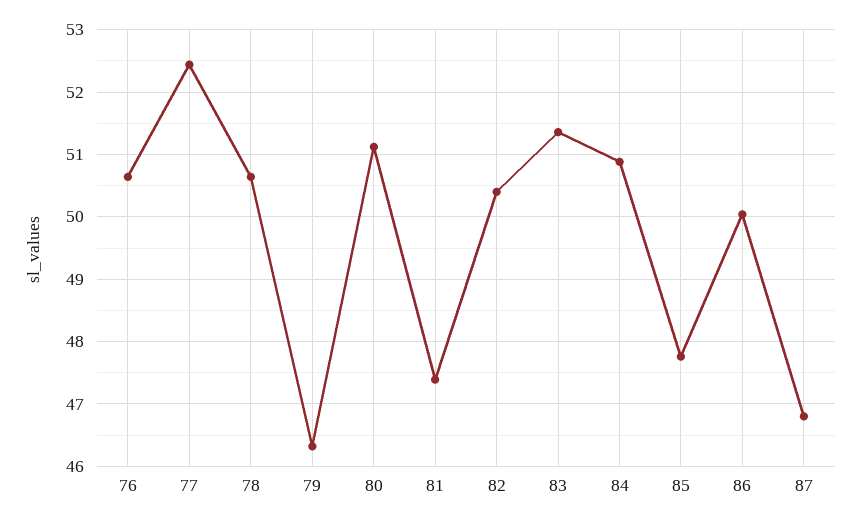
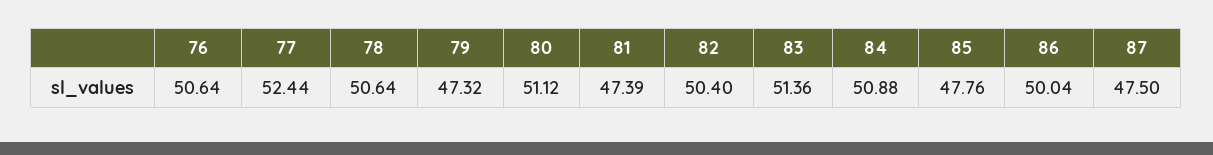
  {
    "76": 50.64,
    "77": 52.44,
    "78": 50.64,
-   "79": 46.3,
+   "79": 47.32,
    "80": 51.12,
    "81": 47.39,
    "82": 50.4,
    "83": 51.36,
    "84": 50.88,
    "85": 47.76,
    "86": 50.04,
-   "87": 46.8
+   "87": 47.5
  }

